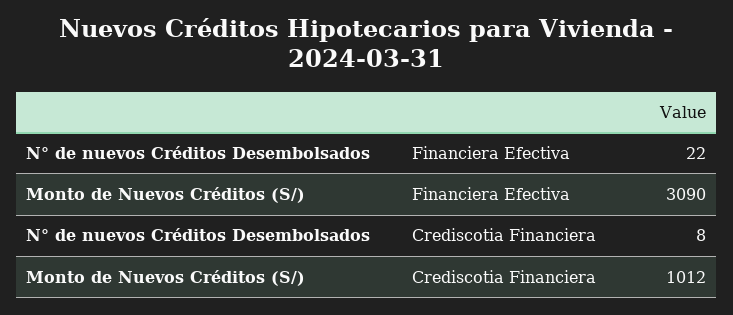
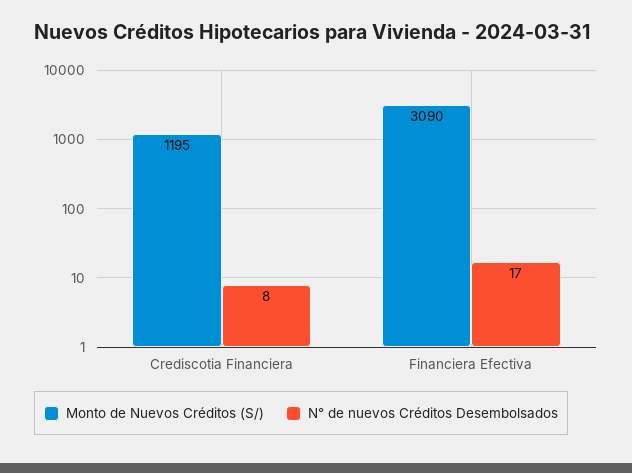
  {
    "N° de nuevos Créditos Desembolsados": {
-     "Financiera Efectiva": 22,
+     "Financiera Efectiva": 17,
      "Crediscotia Financiera": 8
    },
    "Monto de Nuevos Créditos (S/)": {
      "Financiera Efectiva": 3090,
-     "Crediscotia Financiera": 1012
+     "Crediscotia Financiera": 1195
    }
  }

